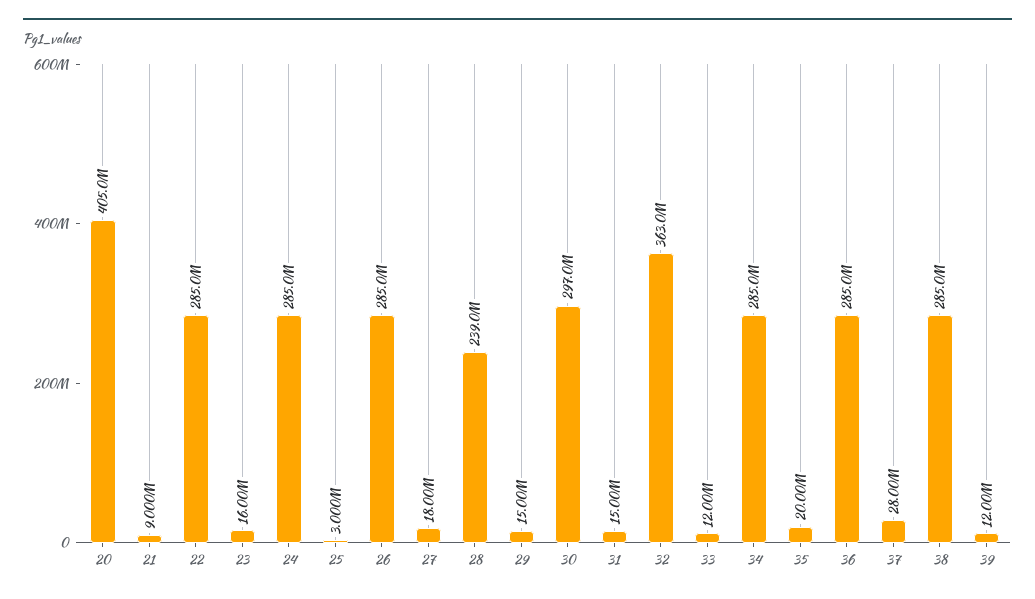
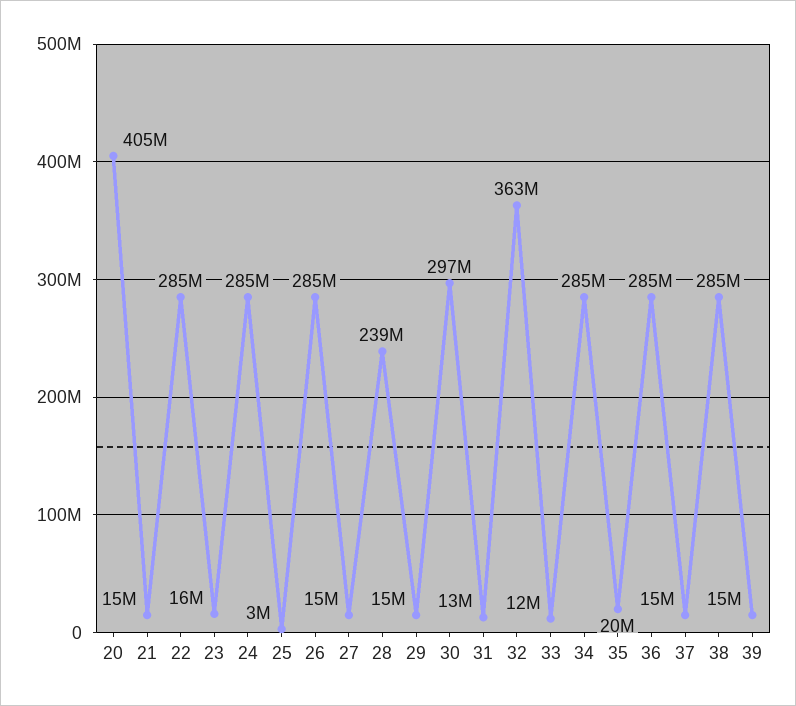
  {
    "20": 405000000,
-   "21": 9000000,
+   "21": 15000000,
    "22": 285000000,
    "23": 16000000,
    "24": 285000000,
    "25": 3000000,
    "26": 285000000,
-   "27": 18000000,
+   "27": 15000000,
    "28": 239000000,
    "29": 15000000,
    "30": 297000000,
-   "31": 15000000,
+   "31": 13000000,
    "32": 363000000,
    "33": 12000000,
    "34": 285000000,
    "35": 20000000,
    "36": 285000000,
-   "37": 28000000,
+   "37": 15000000,
    "38": 285000000,
-   "39": 12000000
+   "39": 15000000
  }

